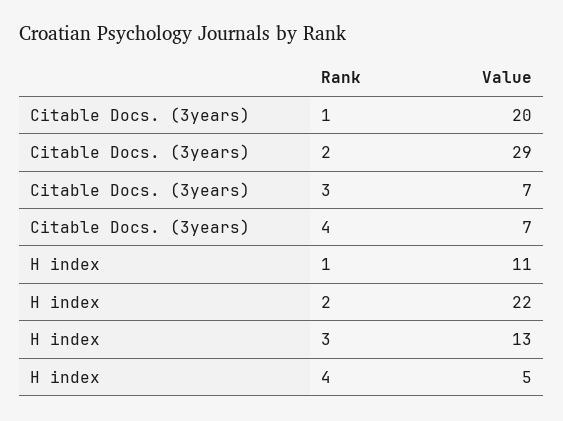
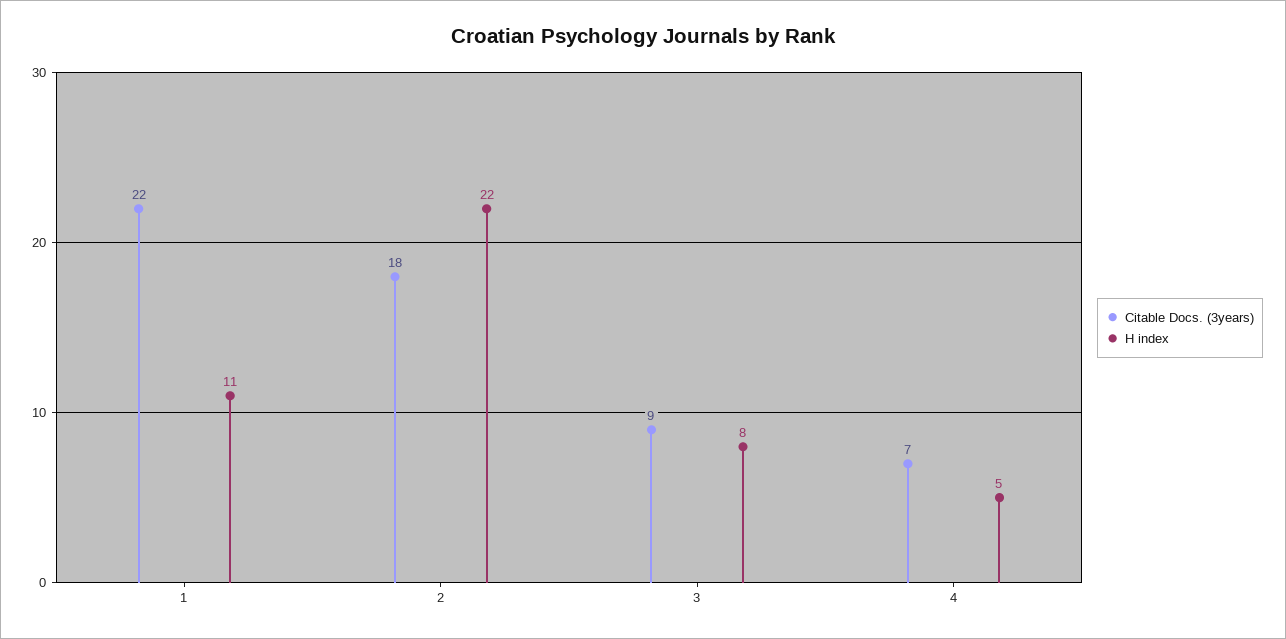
  {
    "Citable Docs. (3years)": {
-     "1": 20,
+     "1": 22,
-     "2": 29,
+     "2": 18,
-     "3": 7,
+     "3": 9,
      "4": 7
    },
    "H index": {
      "1": 11,
      "2": 22,
-     "3": 13,
+     "3": 8,
      "4": 5
    }
  }

